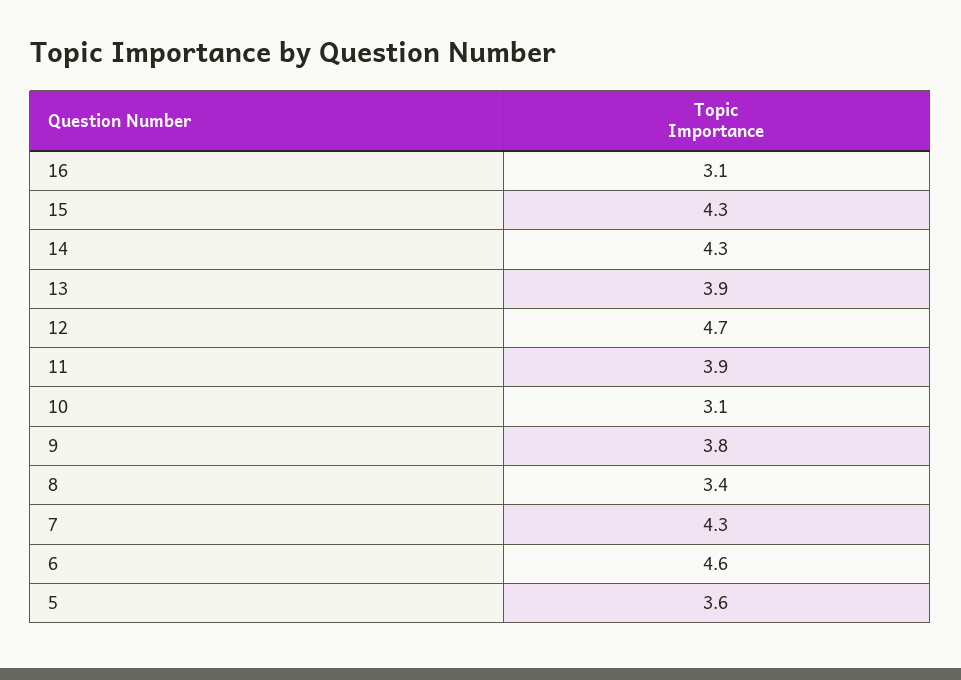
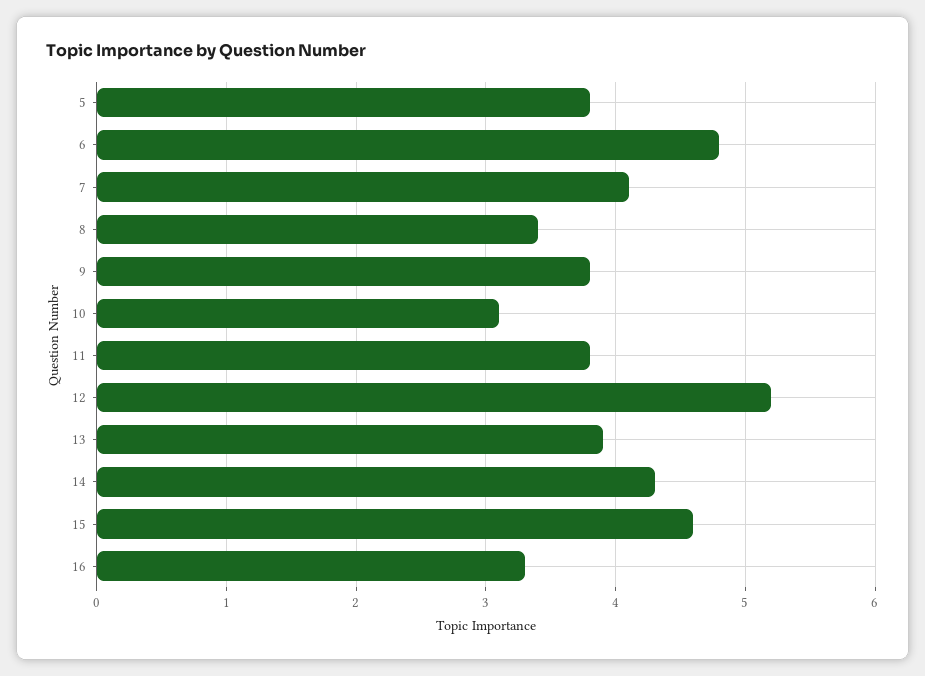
  {
-   "16": 3.1,
+   "16": 3.3,
-   "15": 4.3,
+   "15": 4.6,
    "14": 4.3,
    "13": 3.9,
-   "12": 4.7,
+   "12": 5.2,
-   "11": 3.9,
+   "11": 3.8,
    "10": 3.1,
    "9": 3.8,
    "8": 3.4,
-   "7": 4.3,
+   "7": 4.1,
-   "6": 4.6,
+   "6": 4.8,
-   "5": 3.6
+   "5": 3.8
  }

